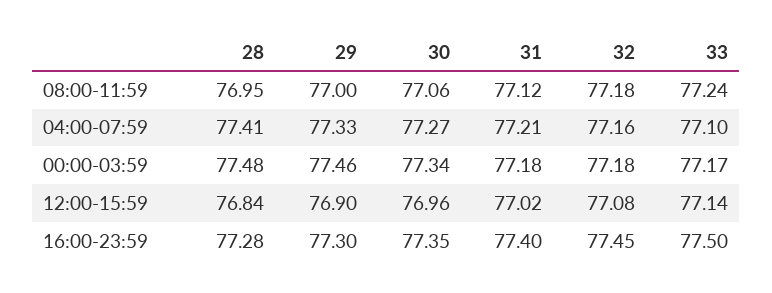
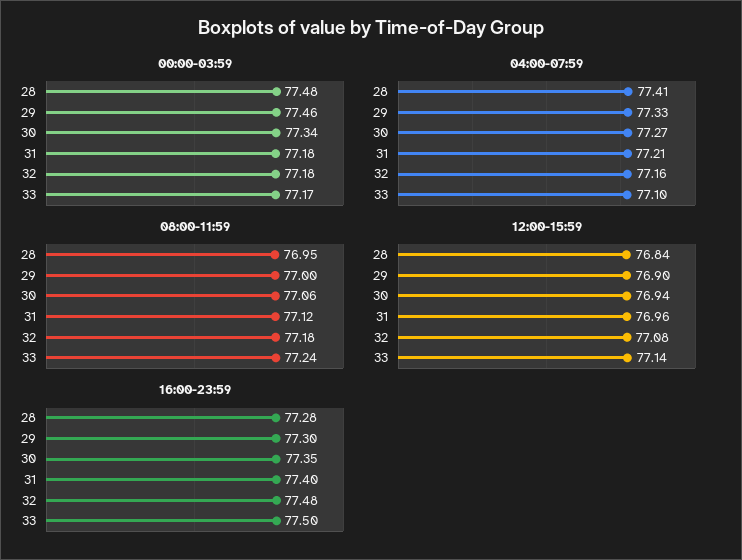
  {
    "08:00-11:59": {
      "28": 76.95,
      "29": 77,
      "30": 77.06,
      "31": 77.12,
      "32": 77.18,
      "33": 77.24
    },
    "04:00-07:59": {
      "28": 77.41,
      "29": 77.33,
      "30": 77.27,
      "31": 77.21,
      "32": 77.16,
      "33": 77.1
    },
    "00:00-03:59": {
      "28": 77.48,
      "29": 77.46,
      "30": 77.34,
      "31": 77.18,
      "32": 77.18,
      "33": 77.17
    },
    "12:00-15:59": {
      "28": 76.84,
      "29": 76.9,
-     "30": 76.96,
+     "30": 76.94,
-     "31": 77.02,
+     "31": 76.96,
      "32": 77.08,
      "33": 77.14
    },
    "16:00-23:59": {
      "28": 77.28,
      "29": 77.3,
      "30": 77.35,
      "31": 77.4,
-     "32": 77.45,
+     "32": 77.48,
      "33": 77.5
    }
  }

